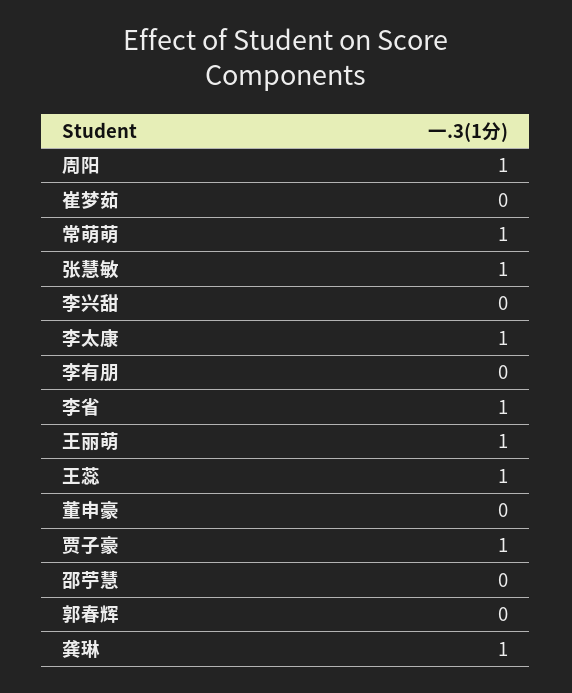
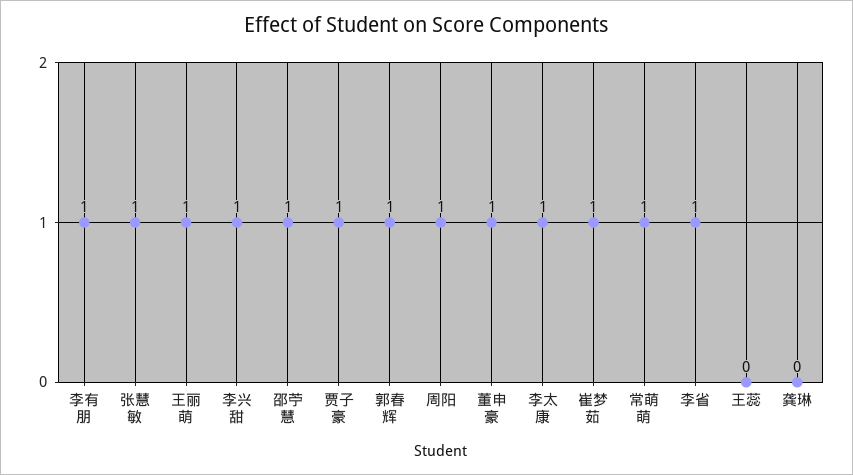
  {
    "周阳": 1,
-   "崔梦茹": 0,
+   "崔梦茹": 1,
    "常萌萌": 1,
    "张慧敏": 1,
-   "李兴甜": 0,
+   "李兴甜": 1,
    "李太康": 1,
-   "李有朋": 0,
+   "李有朋": 1,
    "李省": 1,
    "王丽萌": 1,
-   "王蕊": 1,
+   "王蕊": 0,
-   "董申豪": 0,
+   "董申豪": 1,
    "贾子豪": 1,
-   "邵苧慧": 0,
+   "邵苧慧": 1,
-   "郭春辉": 0,
+   "郭春辉": 1,
-   "龚琳": 1
+   "龚琳": 0
  }

